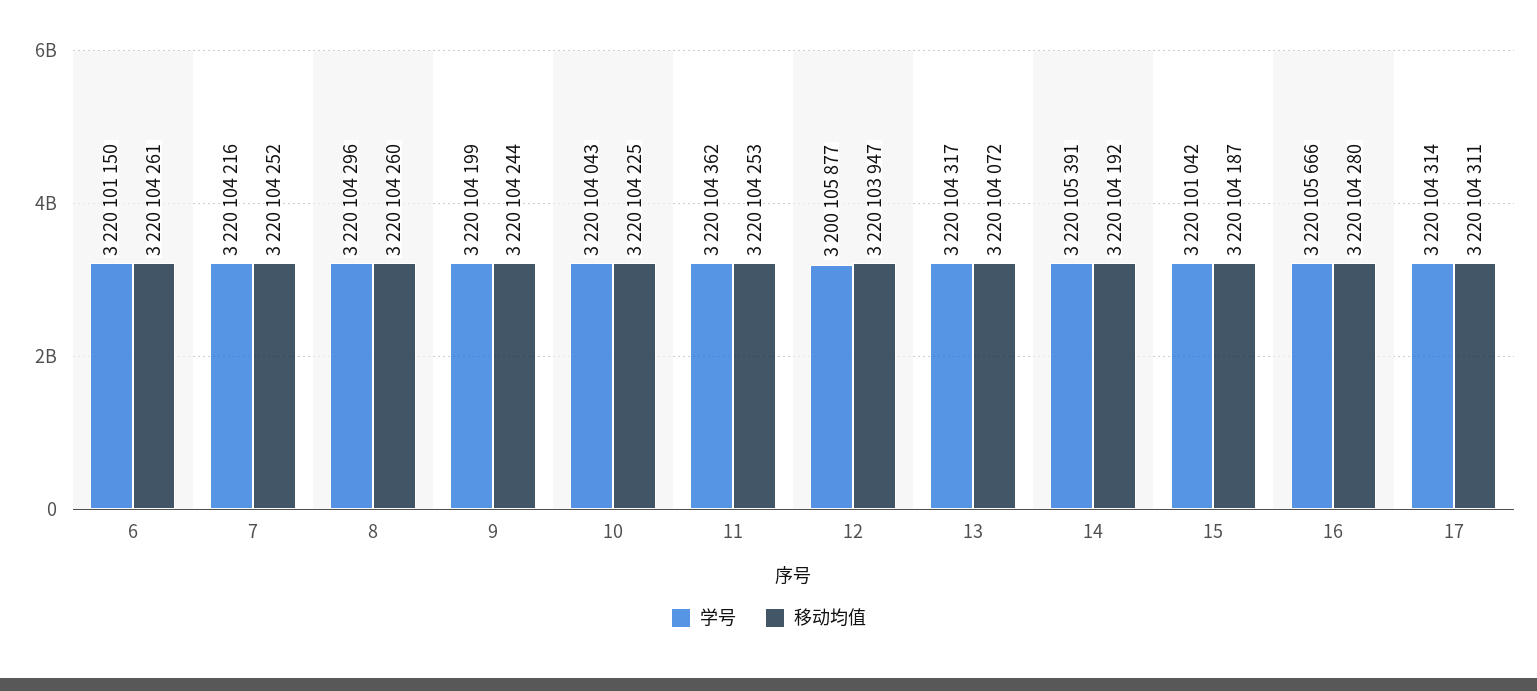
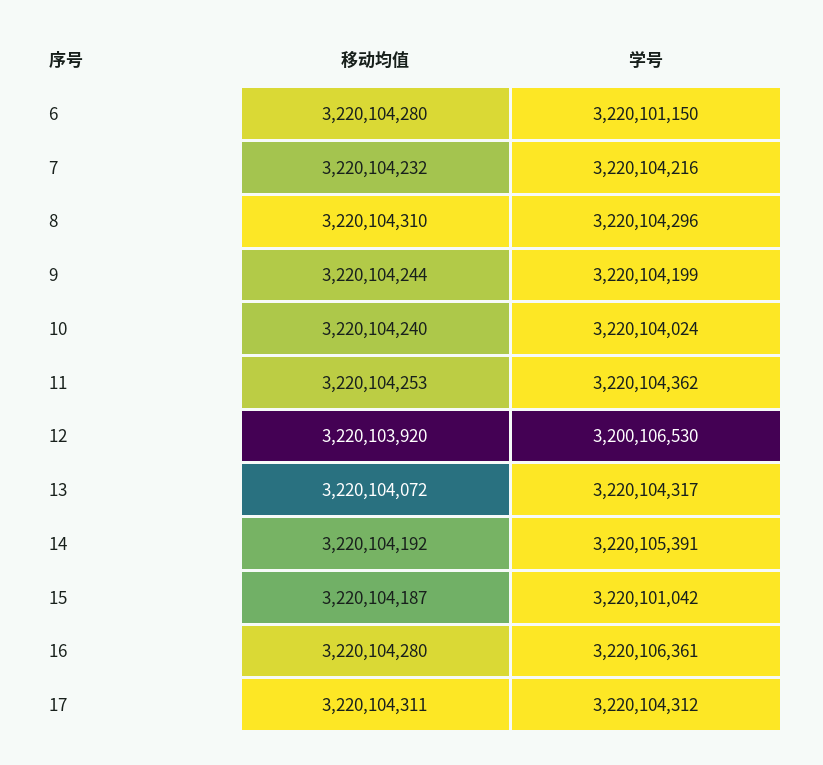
  {
    "学号": {
      "6": 3220101150,
      "7": 3220104216,
      "8": 3220104296,
      "9": 3220104199,
-     "10": 3220104043,
+     "10": 3220104024,
      "11": 3220104362,
-     "12": 3200105877,
+     "12": 3200106530,
      "13": 3220104317,
      "14": 3220105391,
      "15": 3220101042,
-     "16": 3220105666,
+     "16": 3220106361,
-     "17": 3220104314
+     "17": 3220104312
    },
    "移动均值": {
-     "6": 3220104261,
+     "6": 3220104280,
-     "7": 3220104252,
+     "7": 3220104232,
-     "8": 3220104260,
+     "8": 3220104310,
      "9": 3220104244,
-     "10": 3220104225,
+     "10": 3220104240,
      "11": 3220104253,
-     "12": 3220103947,
+     "12": 3220103920,
      "13": 3220104072,
      "14": 3220104192,
      "15": 3220104187,
      "16": 3220104280,
      "17": 3220104311
    }
  }

